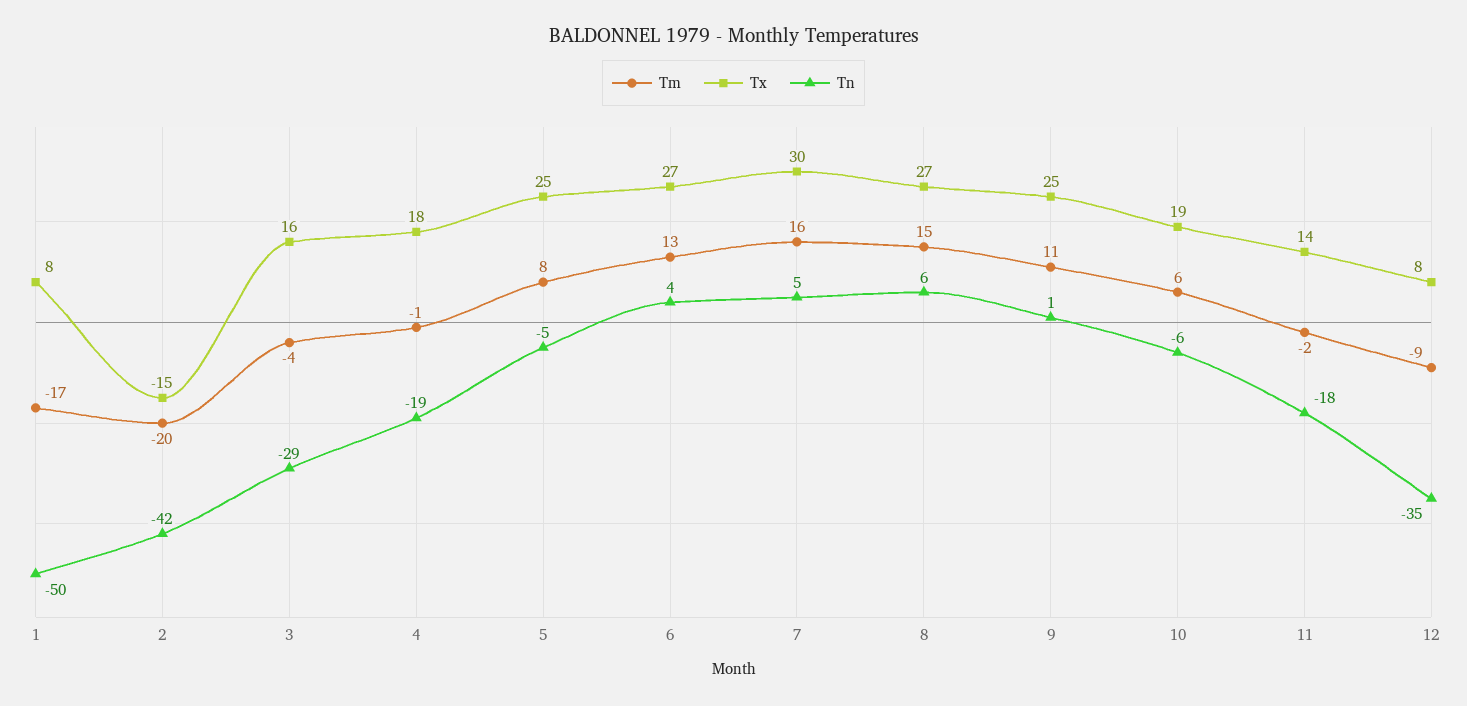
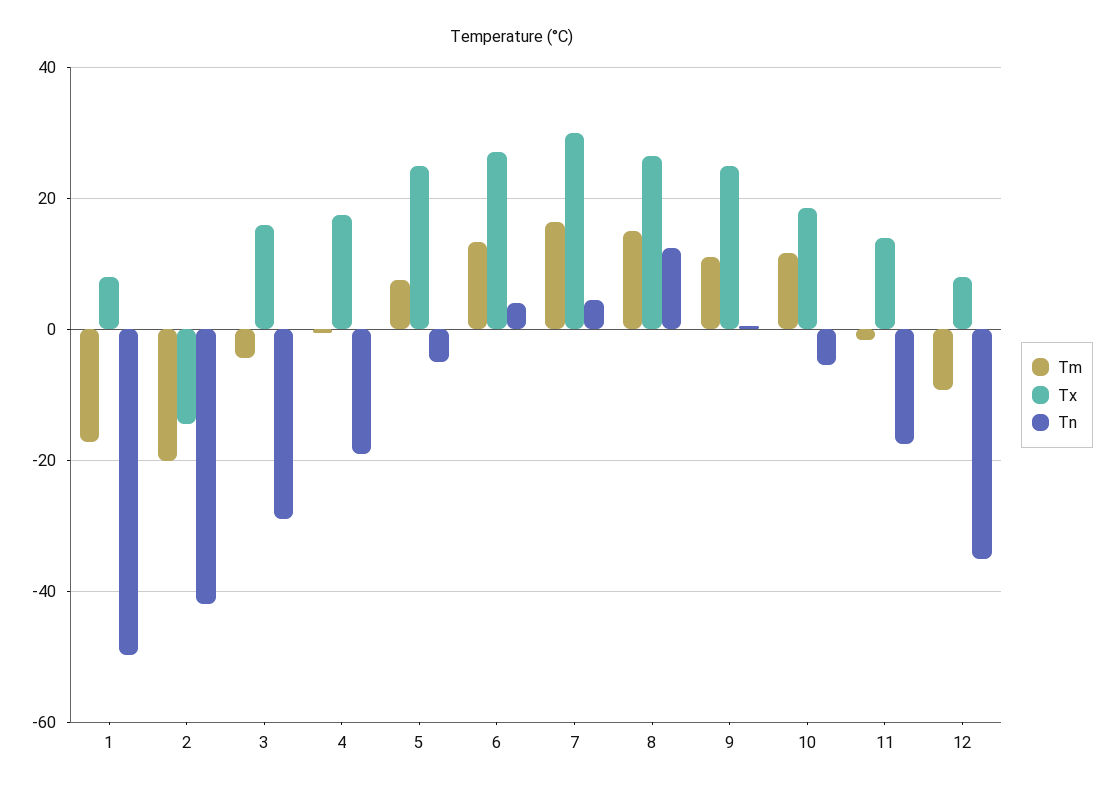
  {
    "Tm": {
      "1": -17,
      "2": -20,
      "3": -4,
      "4": -1,
      "5": 8,
      "6": 13,
      "7": 16,
      "8": 15,
      "9": 11,
-     "10": 6,
+     "10": 12,
      "11": -2,
      "12": -9
    },
    "Tx": {
      "1": 8,
      "2": -15,
      "3": 16,
      "4": 18,
      "5": 25,
      "6": 27,
      "7": 30,
      "8": 27,
      "9": 25,
      "10": 19,
      "11": 14,
      "12": 8
    },
    "Tn": {
      "1": -50,
      "2": -42,
      "3": -29,
      "4": -19,
      "5": -5,
      "6": 4,
      "7": 5,
-     "8": 6,
+     "8": 12,
      "9": 1,
      "10": -6,
      "11": -18,
      "12": -35
    }
  }

